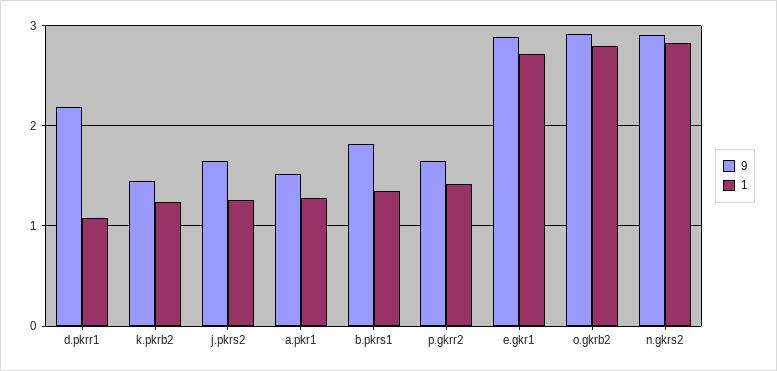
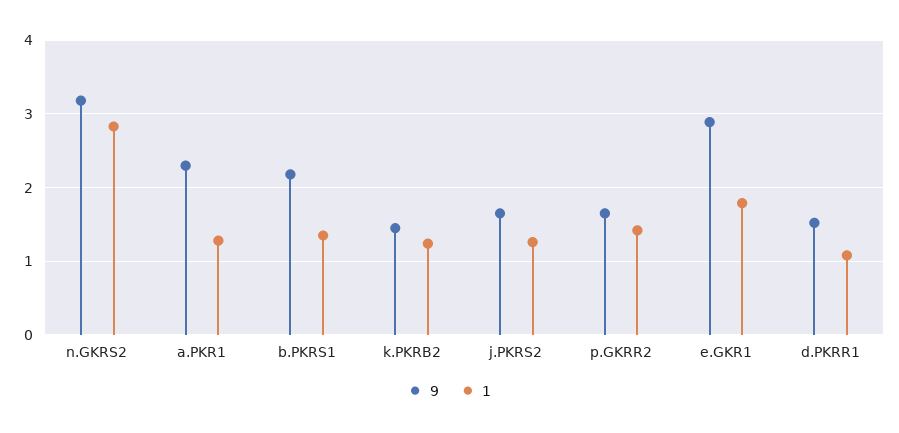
  {
    "9": {
-     "d.pkrr1": 2.2,
+     "d.pkrr1": 1.5,
      "k.pkrb2": 1.5,
      "j.pkrs2": 1.7,
-     "a.pkr1": 1.5,
+     "a.pkr1": 2.3,
-     "b.pkrs1": 1.8,
+     "b.pkrs1": 2.2,
      "p.gkrr2": 1.7,
      "e.gkr1": 2.9,
-     "o.gkrb2": 2.9,
-     "n.gkrs2": 2.9
+     "n.gkrs2": 3.2
    },
    "1": {
      "d.pkrr1": 1.1,
      "k.pkrb2": 1.2,
      "j.pkrs2": 1.3,
      "a.pkr1": 1.3,
      "b.pkrs1": 1.4,
      "p.gkrr2": 1.4,
-     "e.gkr1": 2.7,
+     "e.gkr1": 1.8,
-     "o.gkrb2": 2.8,
      "n.gkrs2": 2.8
    }
  }

